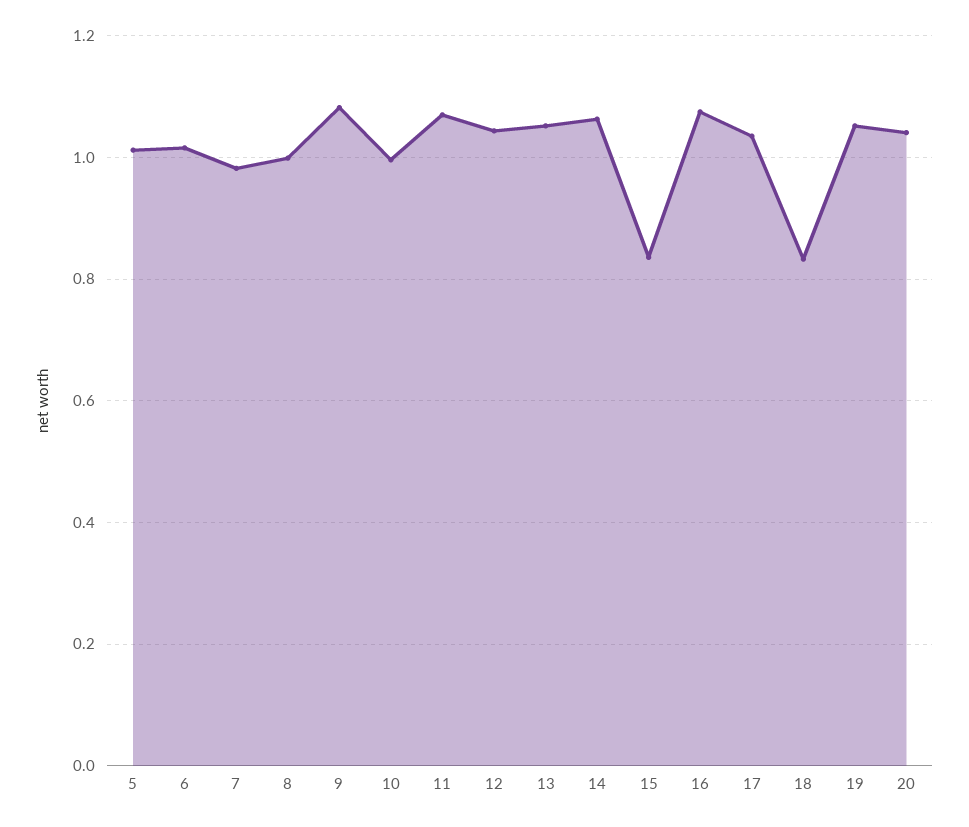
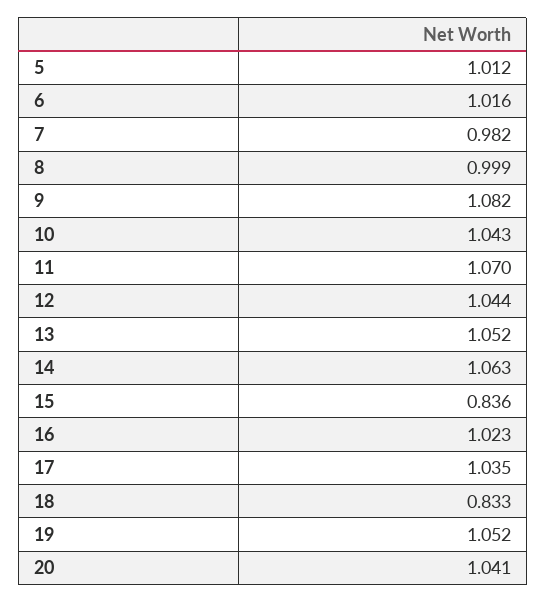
  {
    "5": 1.012,
    "6": 1.016,
    "7": 0.982,
    "8": 0.999,
    "9": 1.082,
-   "10": 1,
+   "10": 1.043,
    "11": 1.07,
    "12": 1.044,
    "13": 1.052,
    "14": 1.063,
    "15": 0.836,
-   "16": 1.08,
+   "16": 1.023,
    "17": 1.035,
    "18": 0.833,
    "19": 1.052,
    "20": 1.041
  }

